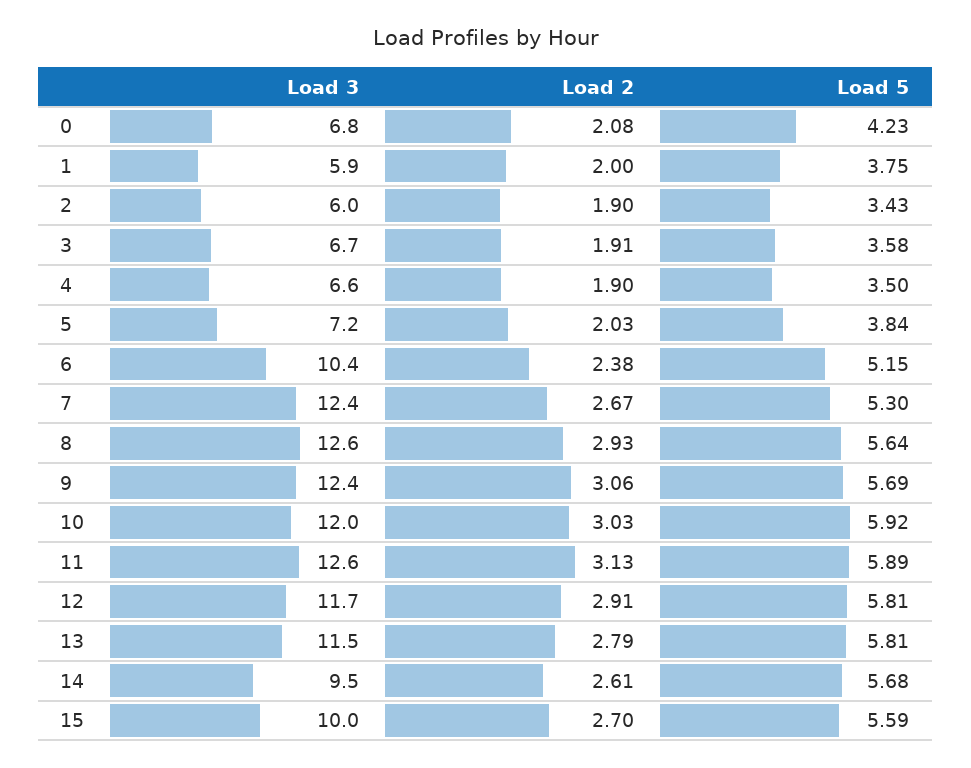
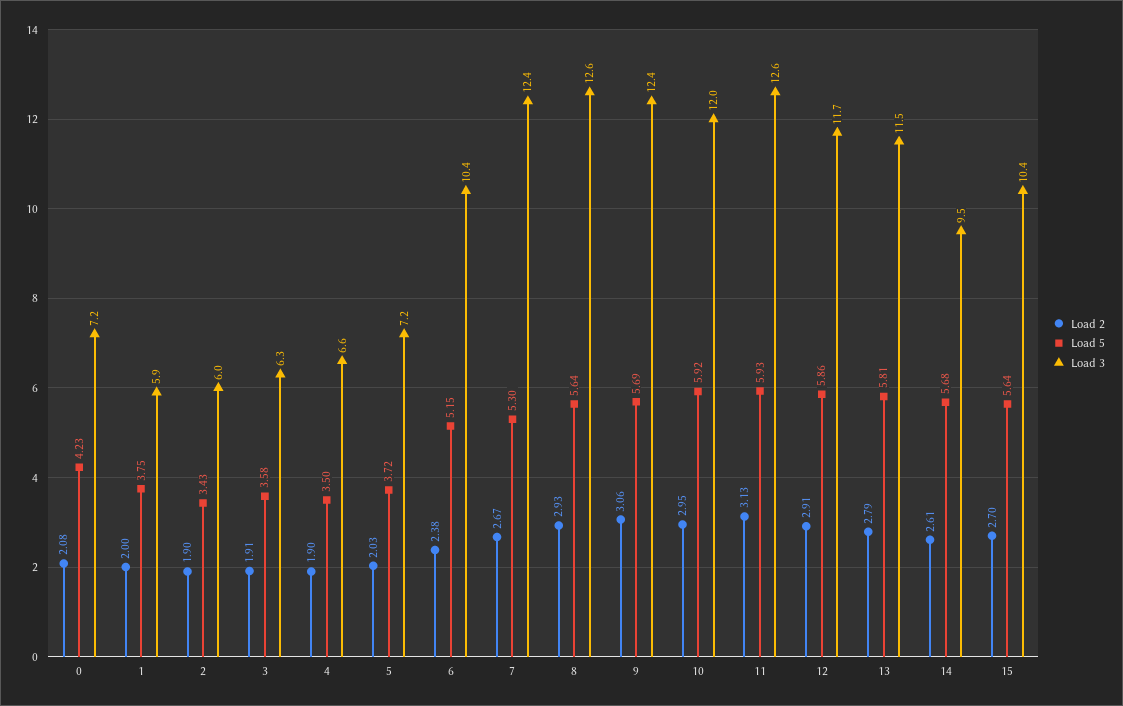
  {
    "Load 3": {
-     "0": 6.8,
+     "0": 7.2,
      "1": 5.9,
      "2": 6,
-     "3": 6.7,
+     "3": 6.3,
      "4": 6.6,
      "5": 7.2,
      "6": 10.4,
      "7": 12.4,
      "8": 12.6,
      "9": 12.4,
      "10": 12,
      "11": 12.6,
      "12": 11.7,
      "13": 11.5,
      "14": 9.5,
-     "15": 10
+     "15": 10.4
    },
    "Load 2": {
      "0": 2.08,
      "1": 2,
      "2": 1.9,
      "3": 1.91,
      "4": 1.9,
      "5": 2.03,
      "6": 2.38,
      "7": 2.67,
      "8": 2.93,
      "9": 3.06,
-     "10": 3.03,
+     "10": 2.95,
      "11": 3.13,
      "12": 2.91,
      "13": 2.79,
      "14": 2.61,
      "15": 2.7
    },
    "Load 5": {
      "0": 4.23,
      "1": 3.75,
      "2": 3.43,
      "3": 3.58,
      "4": 3.5,
-     "5": 3.84,
+     "5": 3.72,
      "6": 5.15,
      "7": 5.3,
      "8": 5.64,
      "9": 5.69,
      "10": 5.92,
-     "11": 5.89,
+     "11": 5.93,
-     "12": 5.81,
+     "12": 5.86,
      "13": 5.81,
      "14": 5.68,
-     "15": 5.59
+     "15": 5.64
    }
  }

